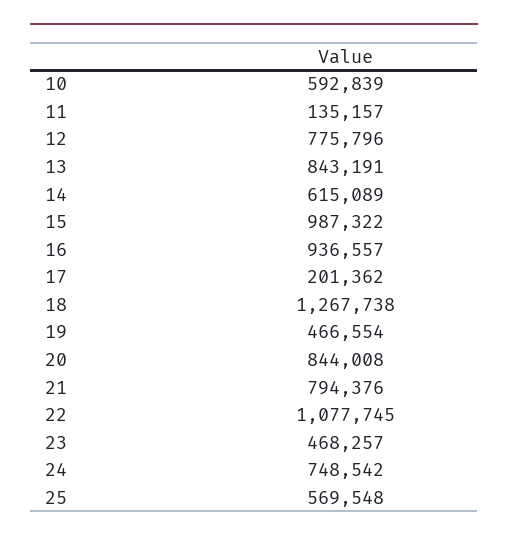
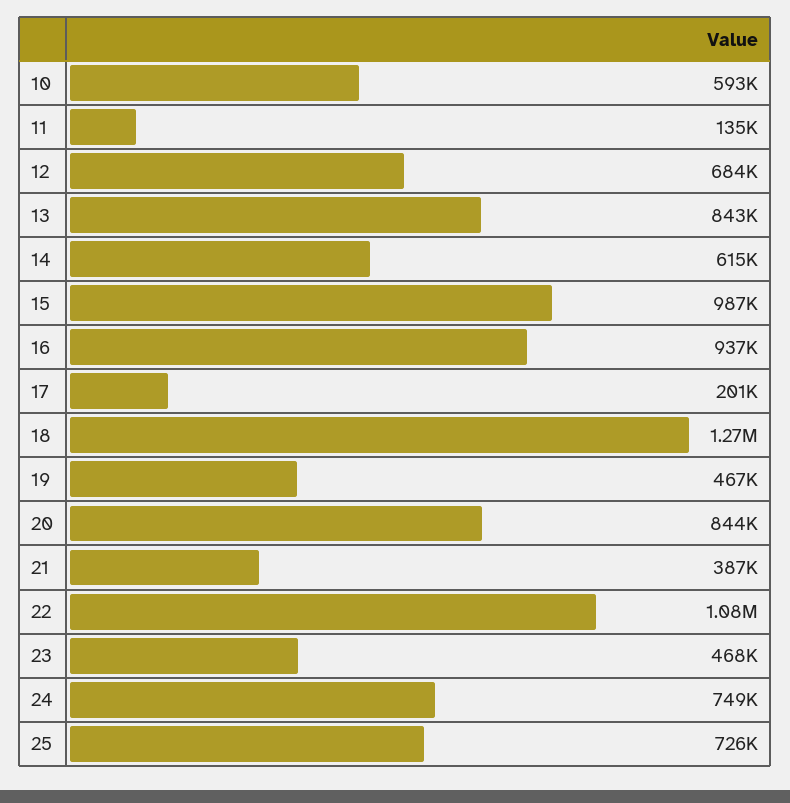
  {
    "10": 592839,
    "11": 135157,
-   "12": 775796,
+   "12": 684000,
    "13": 843191,
    "14": 615089,
    "15": 987322,
    "16": 936557,
    "17": 201362,
    "18": 1267738,
    "19": 466554,
    "20": 844008,
-   "21": 794376,
+   "21": 387000,
    "22": 1077745,
    "23": 468257,
    "24": 748542,
-   "25": 569548
+   "25": 726000
  }

